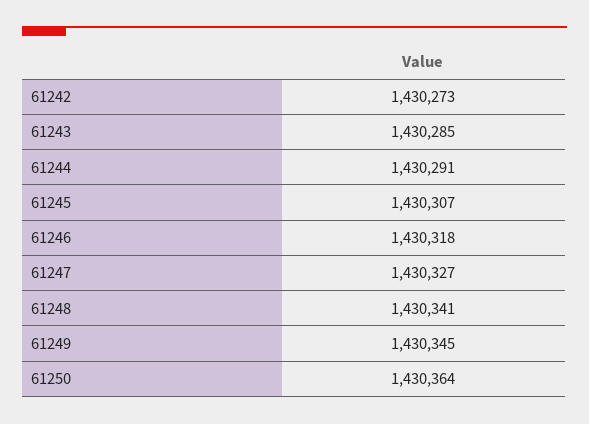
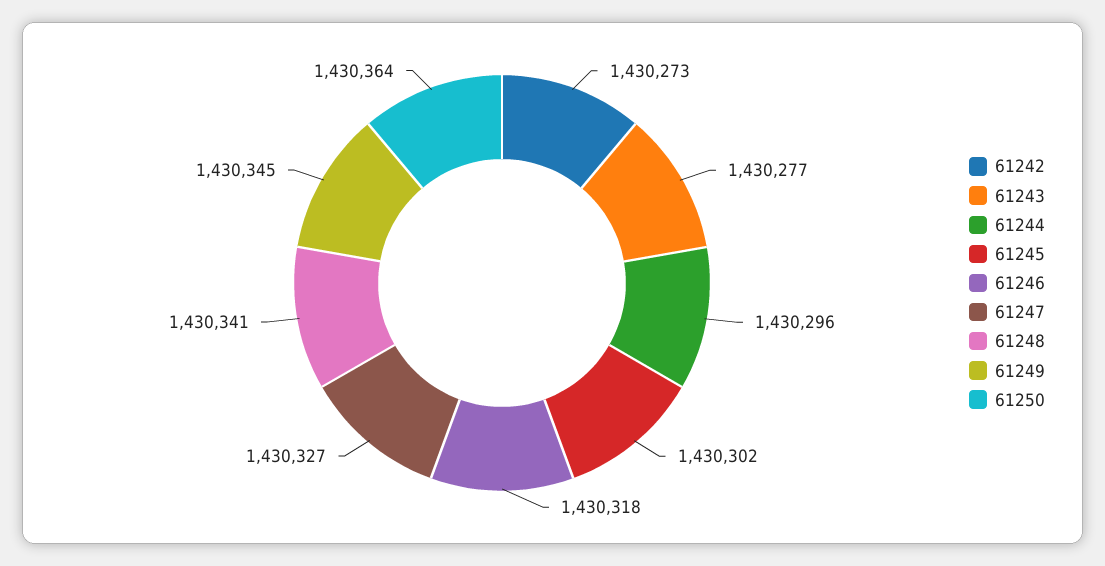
  {
    "61242": 1430273,
-   "61243": 1430285,
+   "61243": 1430277,
-   "61244": 1430291,
+   "61244": 1430296,
-   "61245": 1430307,
+   "61245": 1430302,
    "61246": 1430318,
    "61247": 1430327,
    "61248": 1430341,
    "61249": 1430345,
    "61250": 1430364
  }

